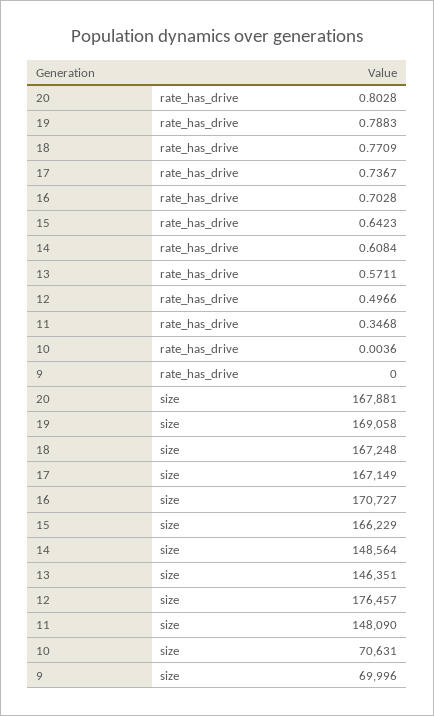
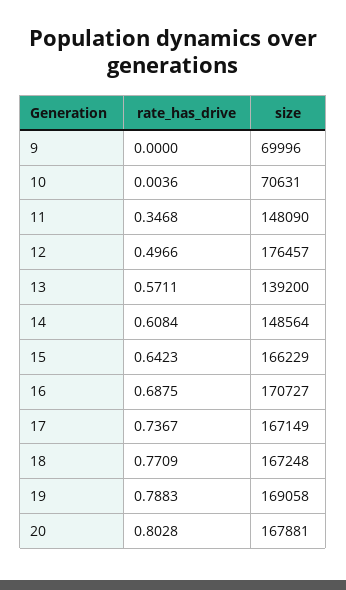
  {
    "20": {
      "rate_has_drive": 0.8028,
      "size": 167881
    },
    "19": {
      "rate_has_drive": 0.7883,
      "size": 169058
    },
    "18": {
      "rate_has_drive": 0.7709,
      "size": 167248
    },
    "17": {
      "rate_has_drive": 0.7367,
      "size": 167149
    },
    "16": {
-     "rate_has_drive": 0.7028,
+     "rate_has_drive": 0.6875,
      "size": 170727
    },
    "15": {
      "rate_has_drive": 0.6423,
      "size": 166229
    },
    "14": {
      "rate_has_drive": 0.6084,
      "size": 148564
    },
    "13": {
      "rate_has_drive": 0.5711,
-     "size": 146351
+     "size": 139200
    },
    "12": {
      "rate_has_drive": 0.4966,
      "size": 176457
    },
    "11": {
      "rate_has_drive": 0.3468,
      "size": 148090
    },
    "10": {
      "rate_has_drive": 0.0036,
      "size": 70631
    },
    "9": {
      "rate_has_drive": 0,
      "size": 69996
    }
  }

